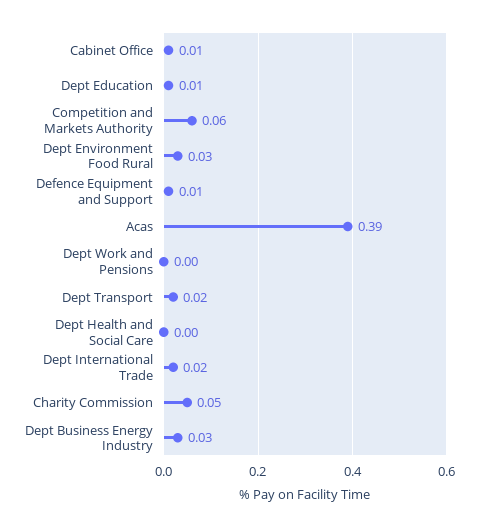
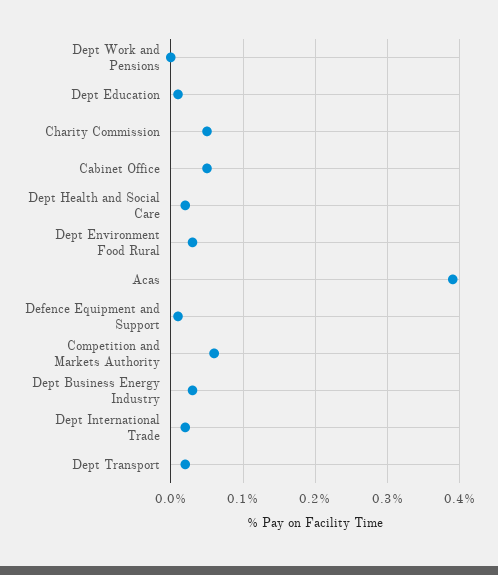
  {
-   "Cabinet Office": 0.01,
+   "Cabinet Office": 0.05,
    "Dept Education": 0.01,
    "Competition and Markets Authority": 0.06,
    "Dept Environment Food Rural": 0.03,
    "Defence Equipment and Support": 0.01,
    "Acas": 0.39,
    "Dept Work and Pensions": 0,
    "Dept Transport": 0.02,
-   "Dept Health and Social Care": 0,
+   "Dept Health and Social Care": 0.02,
    "Dept International Trade": 0.02,
    "Charity Commission": 0.05,
    "Dept Business Energy Industry": 0.03
  }

